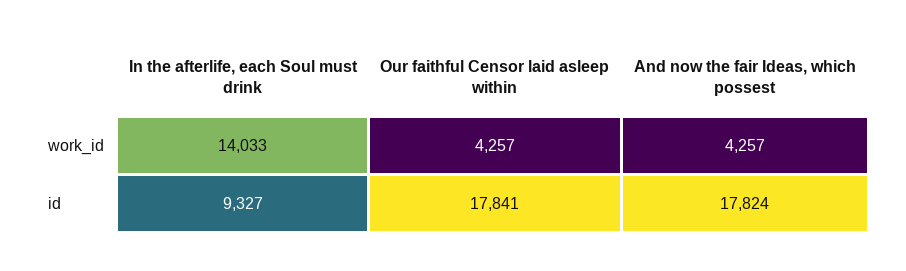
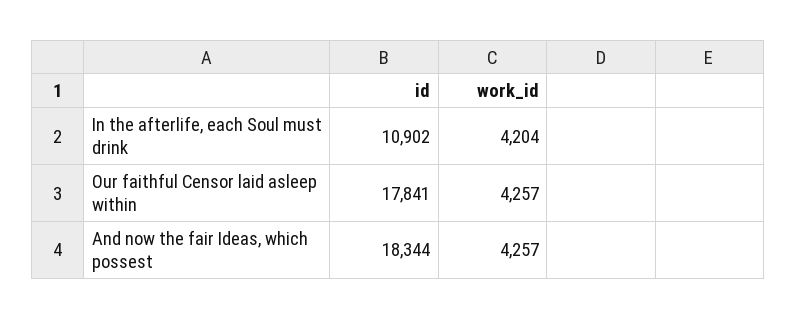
  {
    "In the afterlife, each Soul must drink": {
-     "work_id": 14033,
+     "work_id": 4204,
-     "id": 9327
+     "id": 10902
    },
    "Our faithful Censor laid asleep within": {
      "work_id": 4257,
      "id": 17841
    },
    "And now the fair Ideas, which possest": {
      "work_id": 4257,
-     "id": 17824
+     "id": 18344
    }
  }

